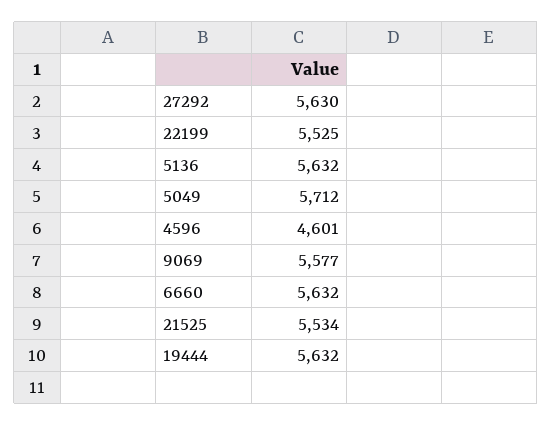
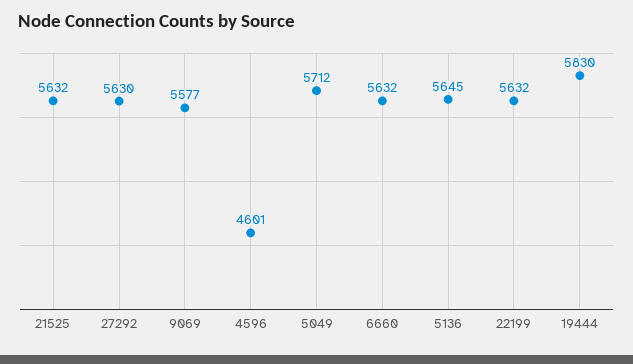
  {
    "27292": 5630,
-   "22199": 5525,
+   "22199": 5632,
-   "5136": 5632,
+   "5136": 5645,
    "5049": 5712,
    "4596": 4601,
    "9069": 5577,
    "6660": 5632,
-   "21525": 5534,
+   "21525": 5632,
-   "19444": 5632
+   "19444": 5830
  }

